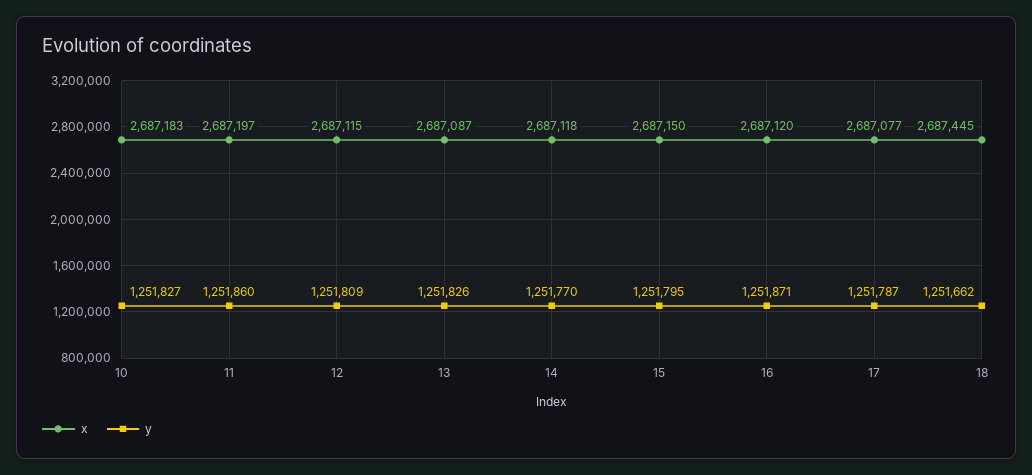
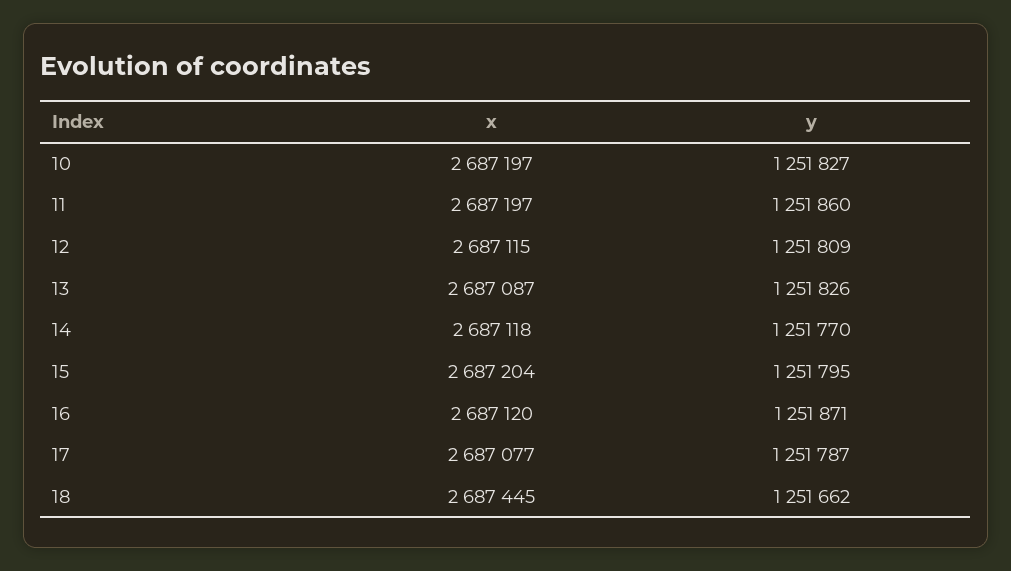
  {
    "x": {
-     "10": 2687183,
+     "10": 2687197,
      "11": 2687197,
      "12": 2687115,
      "13": 2687087,
      "14": 2687118,
-     "15": 2687150,
+     "15": 2687204,
      "16": 2687120,
      "17": 2687077,
      "18": 2687445
    },
    "y": {
      "10": 1251827,
      "11": 1251860,
      "12": 1251809,
      "13": 1251826,
      "14": 1251770,
      "15": 1251795,
      "16": 1251871,
      "17": 1251787,
      "18": 1251662
    }
  }

